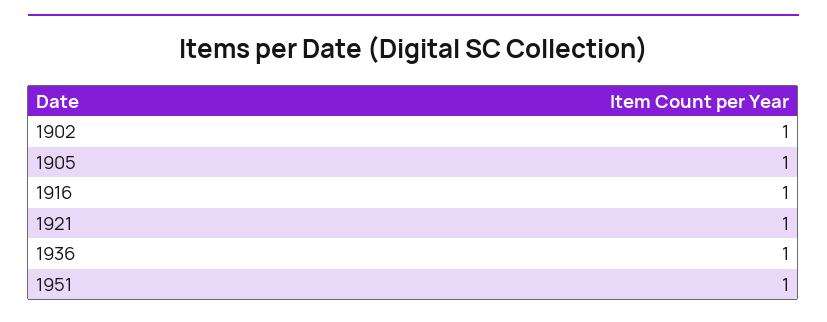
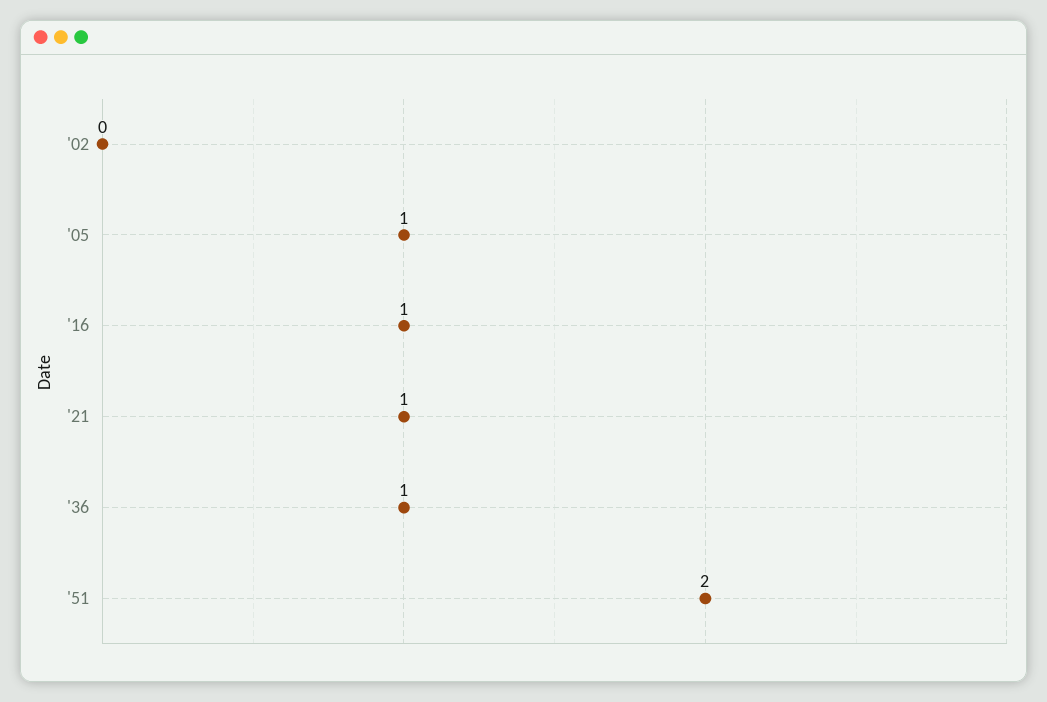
  {
-   "1902": 1,
+   "1902": 0,
    "1905": 1,
    "1916": 1,
    "1921": 1,
    "1936": 1,
-   "1951": 1
+   "1951": 2
  }

